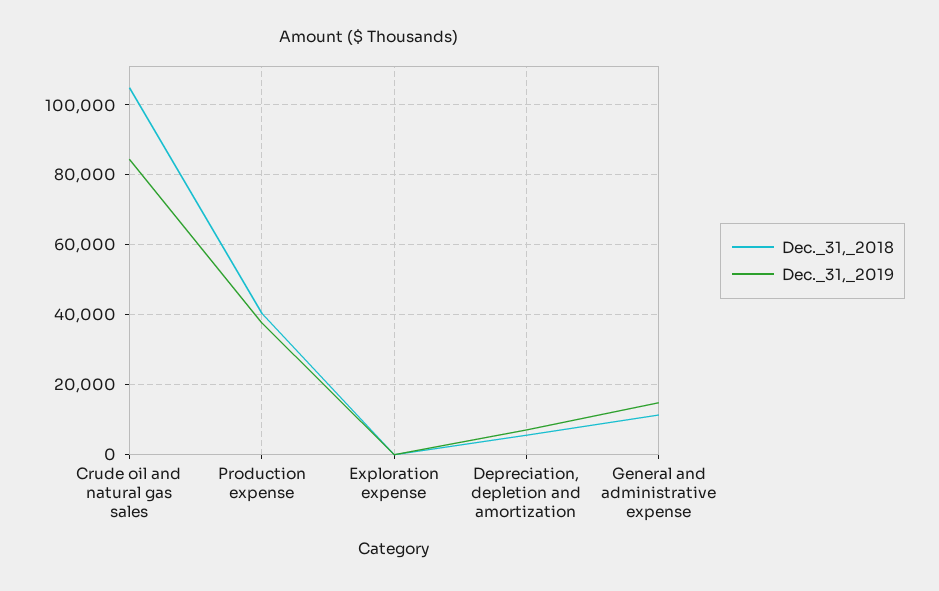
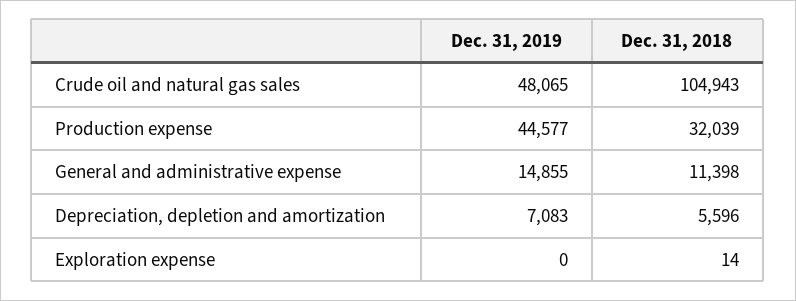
  {
    "Dec._31,_2018": {
      "Crude oil and natural gas sales": 104943,
-     "Production expense": 40000,
+     "Production expense": 32039,
      "Exploration expense": 14,
      "Depreciation, depletion and amortization": 5596,
      "General and administrative expense": 11398
    },
    "Dec._31,_2019": {
-     "Crude oil and natural gas sales": 84000,
+     "Crude oil and natural gas sales": 48065,
-     "Production expense": 38000,
+     "Production expense": 44577,
      "Exploration expense": 0,
      "Depreciation, depletion and amortization": 7083,
      "General and administrative expense": 14855
    }
  }

